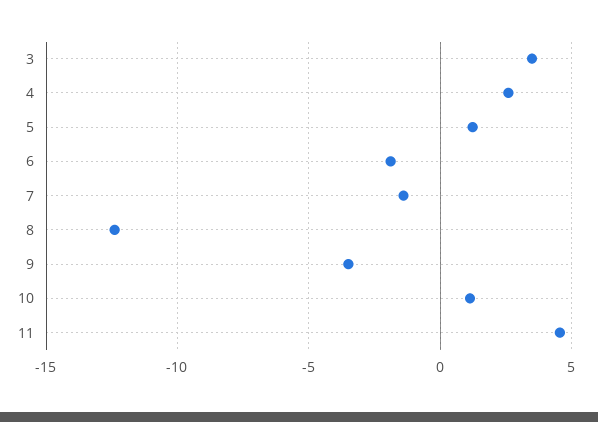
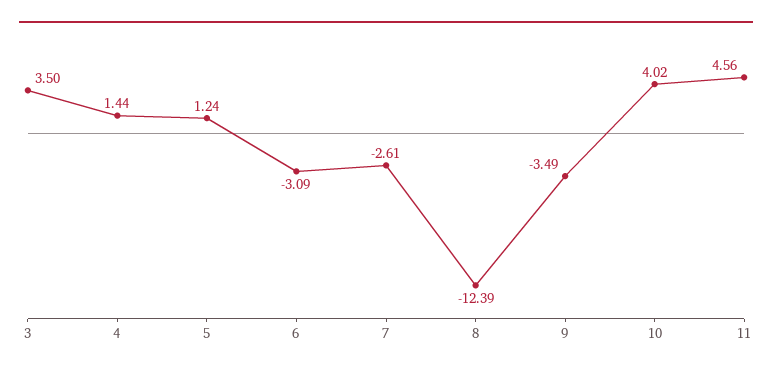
  {
    "3": 3.5,
-   "4": 2.5,
+   "4": 1.44,
    "5": 1.24,
-   "6": -2,
+   "6": -3.09,
-   "7": -1.5,
+   "7": -2.61,
    "8": -12.39,
    "9": -3.49,
-   "10": 1,
+   "10": 4.02,
    "11": 4.56
  }

